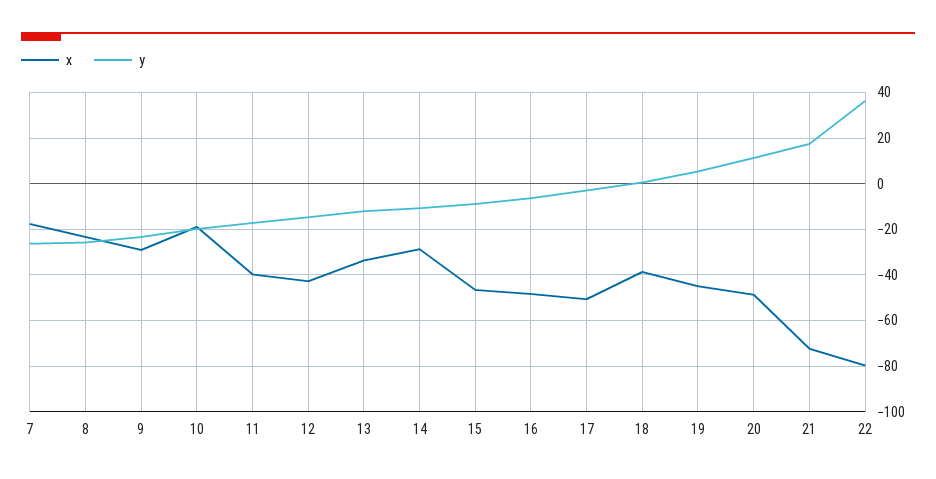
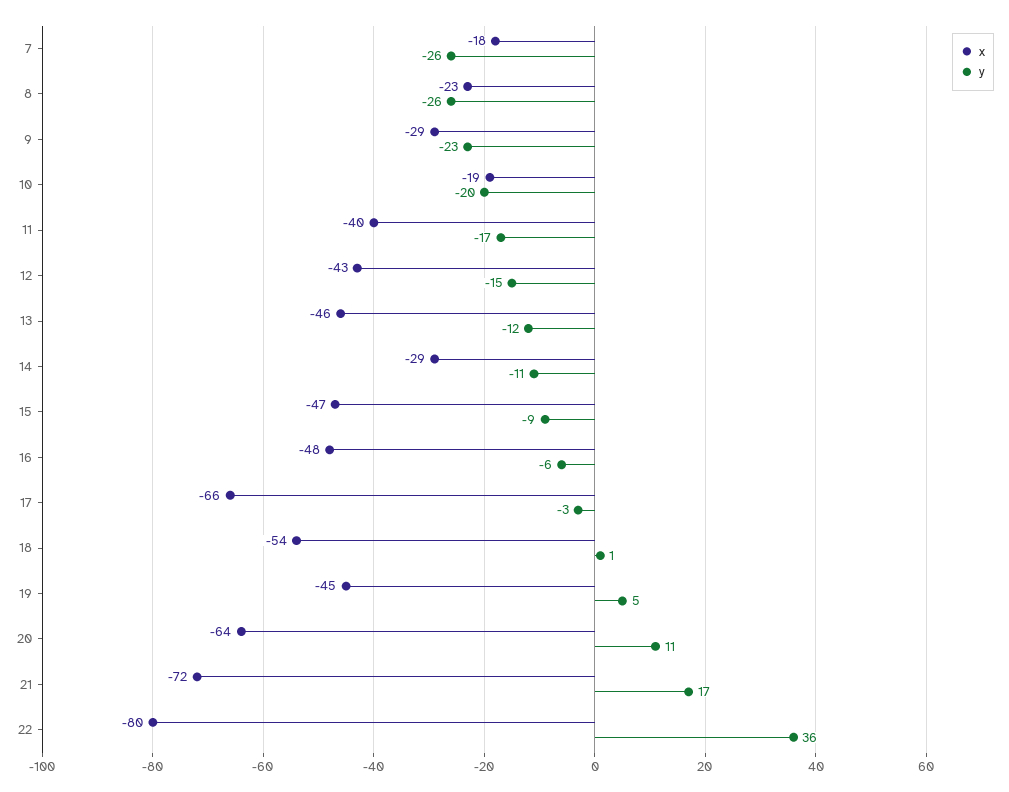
  {
    "x": {
      "7": -18,
      "8": -23,
      "9": -29,
      "10": -19,
      "11": -40,
      "12": -43,
-     "13": -35,
+     "13": -46,
      "14": -29,
      "15": -47,
      "16": -48,
-     "17": -50,
+     "17": -66,
-     "18": -40,
+     "18": -54,
      "19": -45,
-     "20": -50,
+     "20": -64,
      "21": -72,
      "22": -80
    },
    "y": {
      "7": -26,
      "8": -26,
      "9": -23,
      "10": -20,
      "11": -17,
      "12": -15,
      "13": -12,
      "14": -11,
      "15": -9,
      "16": -6,
      "17": -3,
      "18": 1,
      "19": 5,
      "20": 11,
      "21": 17,
      "22": 36
    }
  }

